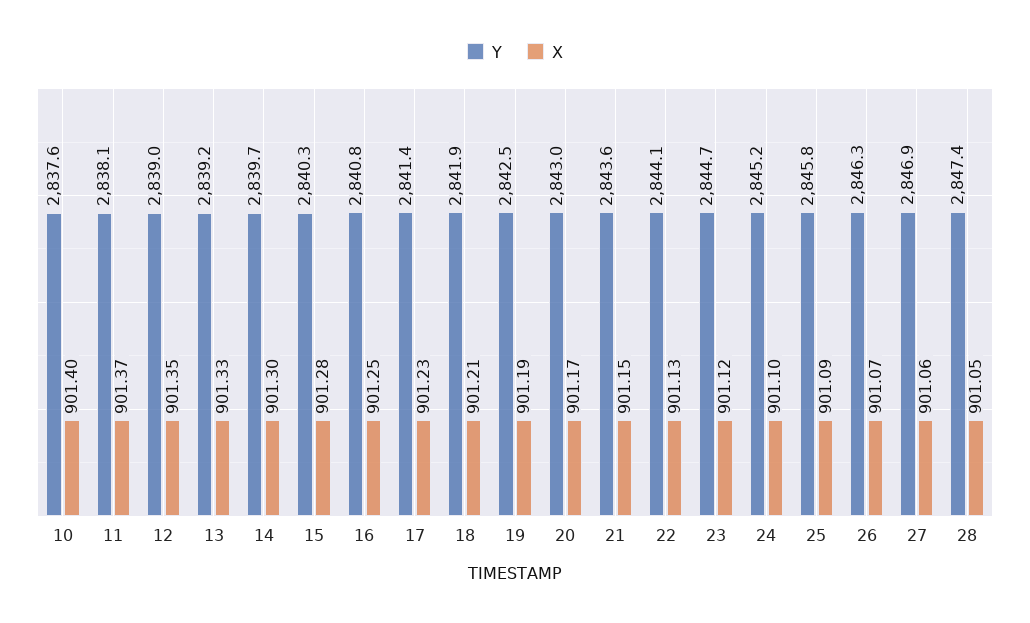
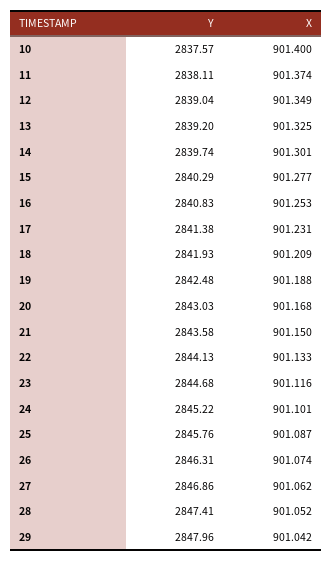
  {
    "Y": {
      "10": 2837.57,
      "11": 2838.11,
      "12": 2839.04,
      "13": 2839.2,
      "14": 2839.74,
      "15": 2840.29,
      "16": 2840.83,
      "17": 2841.38,
      "18": 2841.93,
      "19": 2842.48,
      "20": 2843.03,
      "21": 2843.58,
      "22": 2844.13,
      "23": 2844.68,
      "24": 2845.22,
      "25": 2845.76,
      "26": 2846.31,
      "27": 2846.86,
-     "28": 2847.41
+     "28": 2847.41,
+     "29": 2847.96
    },
    "X": {
      "10": 901.4,
      "11": 901.374,
      "12": 901.349,
      "13": 901.325,
      "14": 901.301,
      "15": 901.277,
      "16": 901.253,
      "17": 901.231,
      "18": 901.209,
      "19": 901.188,
      "20": 901.168,
      "21": 901.15,
      "22": 901.133,
      "23": 901.116,
      "24": 901.101,
      "25": 901.087,
      "26": 901.074,
      "27": 901.062,
-     "28": 901.052
+     "28": 901.052,
+     "29": 901.042
    }
  }

